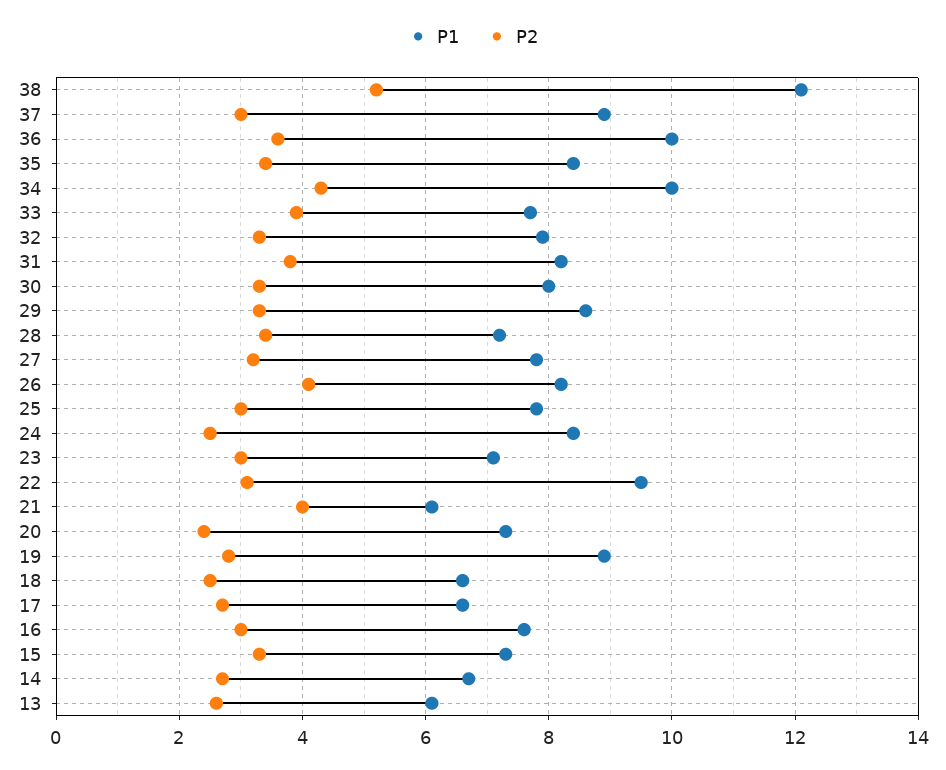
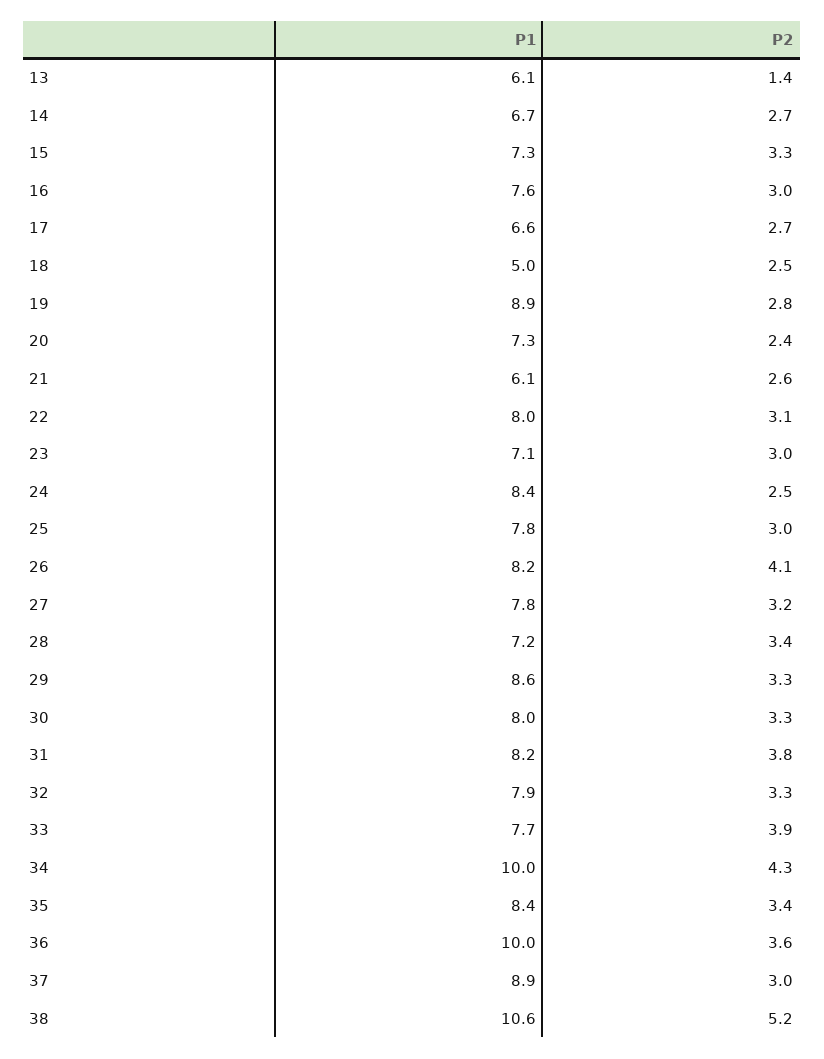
  {
    "P1": {
-     "38": 12,
+     "38": 10.6,
      "37": 8.9,
      "36": 10,
      "35": 8.4,
      "34": 10,
      "33": 7.7,
      "32": 7.9,
      "31": 8.2,
      "30": 8,
      "29": 8.6,
      "28": 7.2,
      "27": 7.8,
      "26": 8.2,
      "25": 7.8,
      "24": 8.4,
      "23": 7.1,
-     "22": 9.5,
+     "22": 8,
      "21": 6.1,
      "20": 7.3,
      "19": 8.9,
-     "18": 6.5,
+     "18": 5,
      "17": 6.6,
      "16": 7.6,
      "15": 7.3,
      "14": 6.7,
      "13": 6.1
    },
    "P2": {
      "38": 5.2,
      "37": 3,
      "36": 3.6,
      "35": 3.4,
      "34": 4.3,
      "33": 3.9,
      "32": 3.3,
      "31": 3.8,
      "30": 3.3,
      "29": 3.3,
      "28": 3.4,
      "27": 3.2,
      "26": 4.1,
      "25": 3,
      "24": 2.5,
      "23": 3,
      "22": 3.1,
-     "21": 4,
+     "21": 2.6,
      "20": 2.4,
      "19": 2.8,
      "18": 2.5,
      "17": 2.7,
      "16": 3,
      "15": 3.3,
      "14": 2.7,
-     "13": 2.5
+     "13": 1.4
    }
  }

